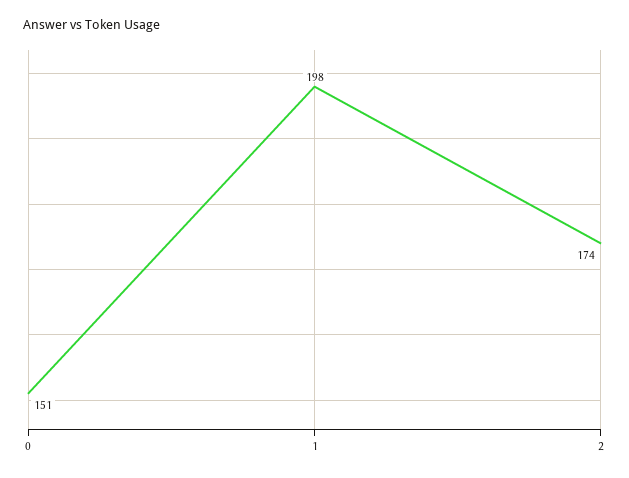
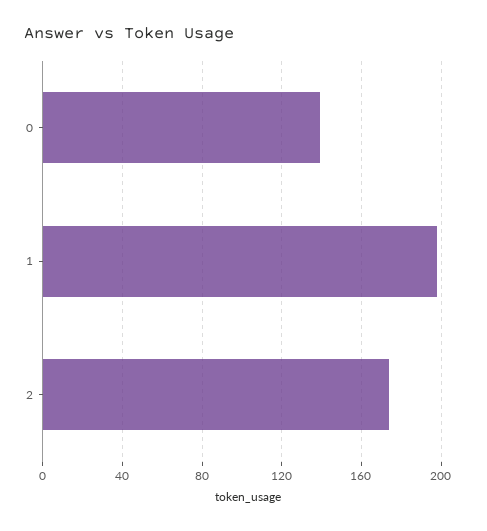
  {
-   "0": 151,
+   "0": 140,
    "1": 198,
    "2": 174
  }

